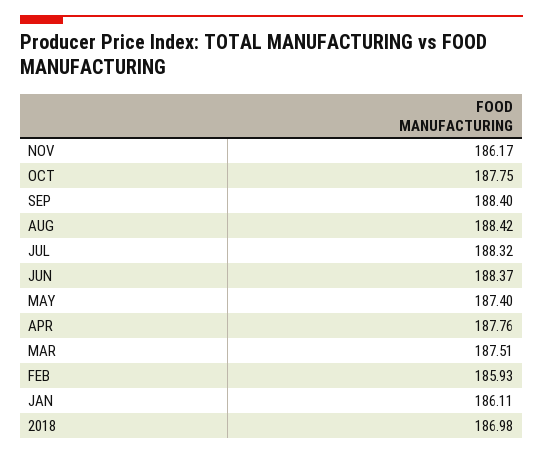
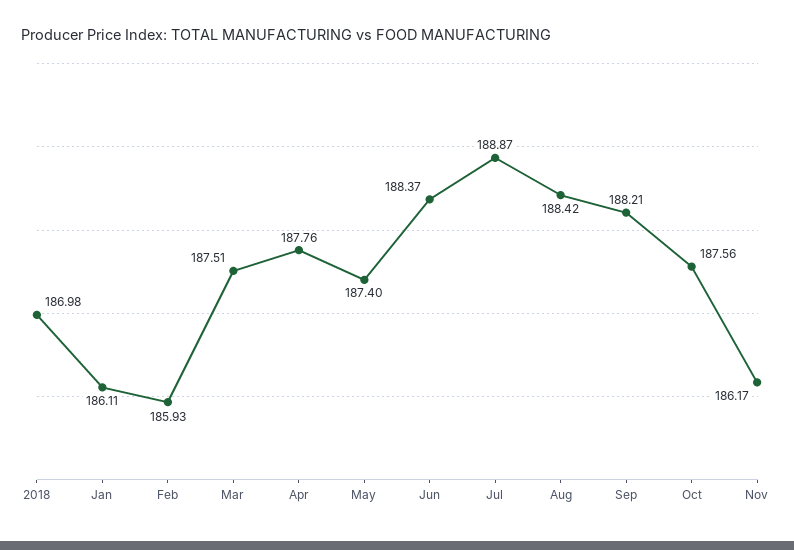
  {
    "NOV": 186.17,
-   "OCT": 187.75,
+   "OCT": 187.56,
-   "SEP": 188.4,
+   "SEP": 188.21,
    "AUG": 188.42,
-   "JUL": 188.32,
+   "JUL": 188.87,
    "JUN": 188.37,
    "MAY": 187.4,
    "APR": 187.76,
    "MAR": 187.51,
    "FEB": 185.93,
    "JAN": 186.11,
    "2018": 186.98
  }

